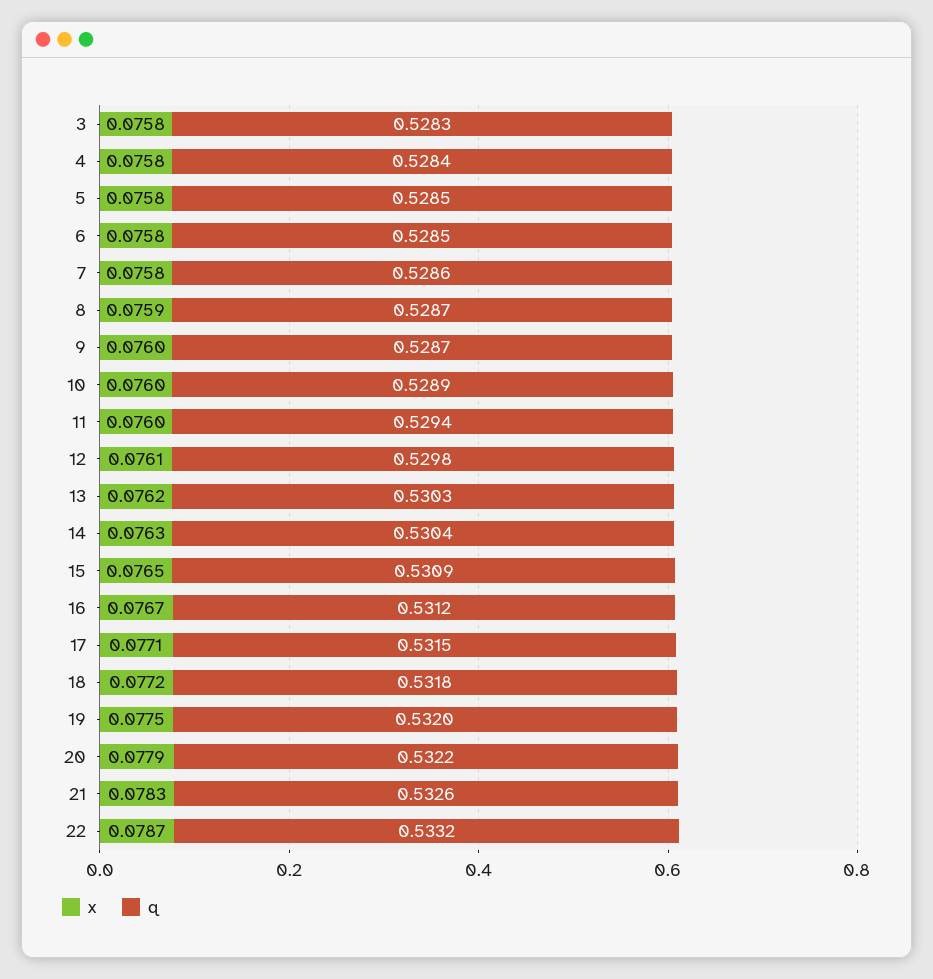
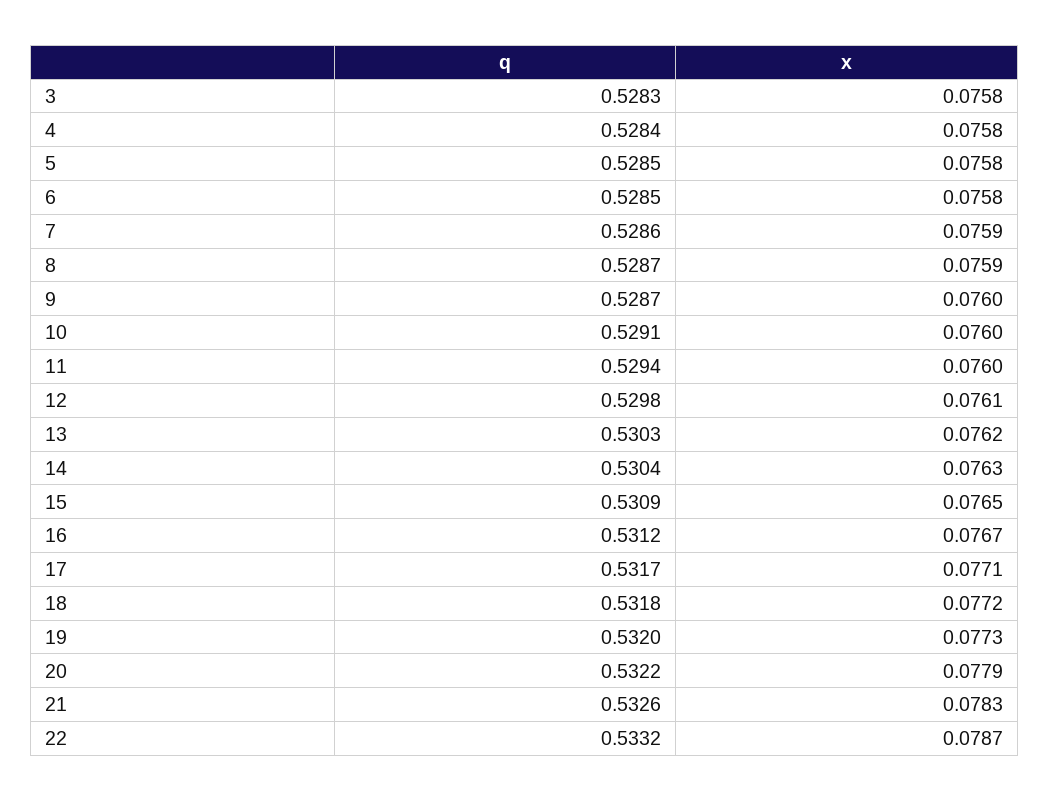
  {
    "x": {
      "3": 0.0758,
      "4": 0.0758,
      "5": 0.0758,
      "6": 0.0758,
-     "7": 0.0758,
+     "7": 0.0759,
      "8": 0.0759,
      "9": 0.076,
      "10": 0.076,
      "11": 0.076,
      "12": 0.0761,
      "13": 0.0762,
      "14": 0.0763,
      "15": 0.0765,
      "16": 0.0767,
      "17": 0.0771,
      "18": 0.0772,
-     "19": 0.0775,
+     "19": 0.0773,
      "20": 0.0779,
      "21": 0.0783,
      "22": 0.0787
    },
    "q": {
      "3": 0.5283,
      "4": 0.5284,
      "5": 0.5285,
      "6": 0.5285,
      "7": 0.5286,
      "8": 0.5287,
      "9": 0.5287,
-     "10": 0.5289,
+     "10": 0.5291,
      "11": 0.5294,
      "12": 0.5298,
      "13": 0.5303,
      "14": 0.5304,
      "15": 0.5309,
      "16": 0.5312,
-     "17": 0.5315,
+     "17": 0.5317,
      "18": 0.5318,
      "19": 0.532,
      "20": 0.5322,
      "21": 0.5326,
      "22": 0.5332
    }
  }

